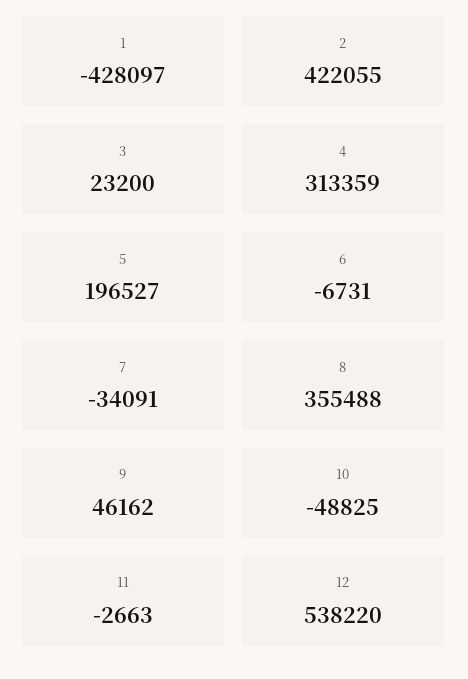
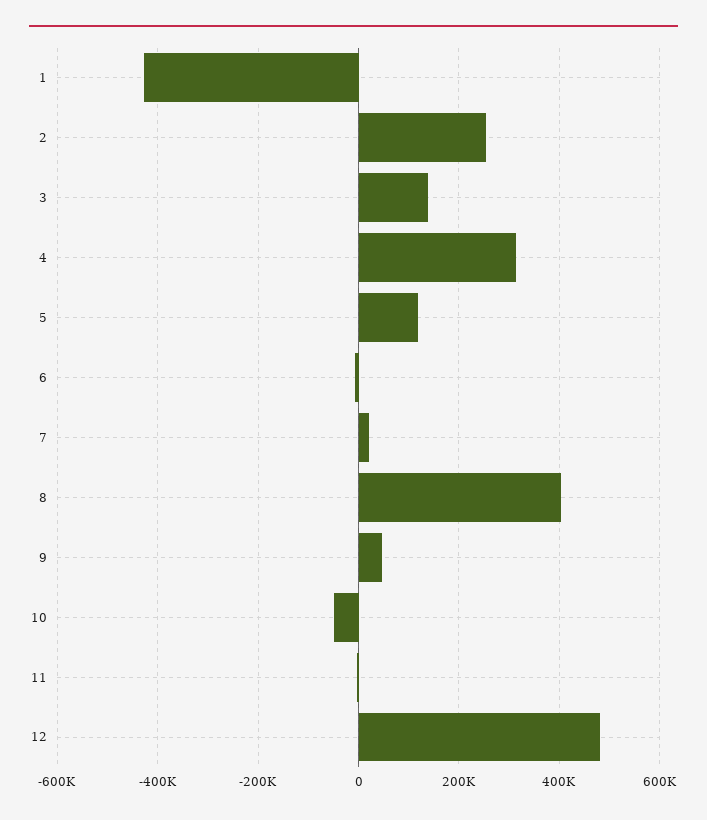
  {
    "1": -428097,
-   "2": 422055,
+   "2": 260000,
-   "3": 23200,
+   "3": 140000,
    "4": 313359,
-   "5": 196527,
+   "5": 120000,
    "6": -6731,
-   "7": -34091,
+   "7": 20000,
-   "8": 355488,
+   "8": 400000,
    "9": 46162,
    "10": -48825,
    "11": -2663,
-   "12": 538220
+   "12": 480000
  }

